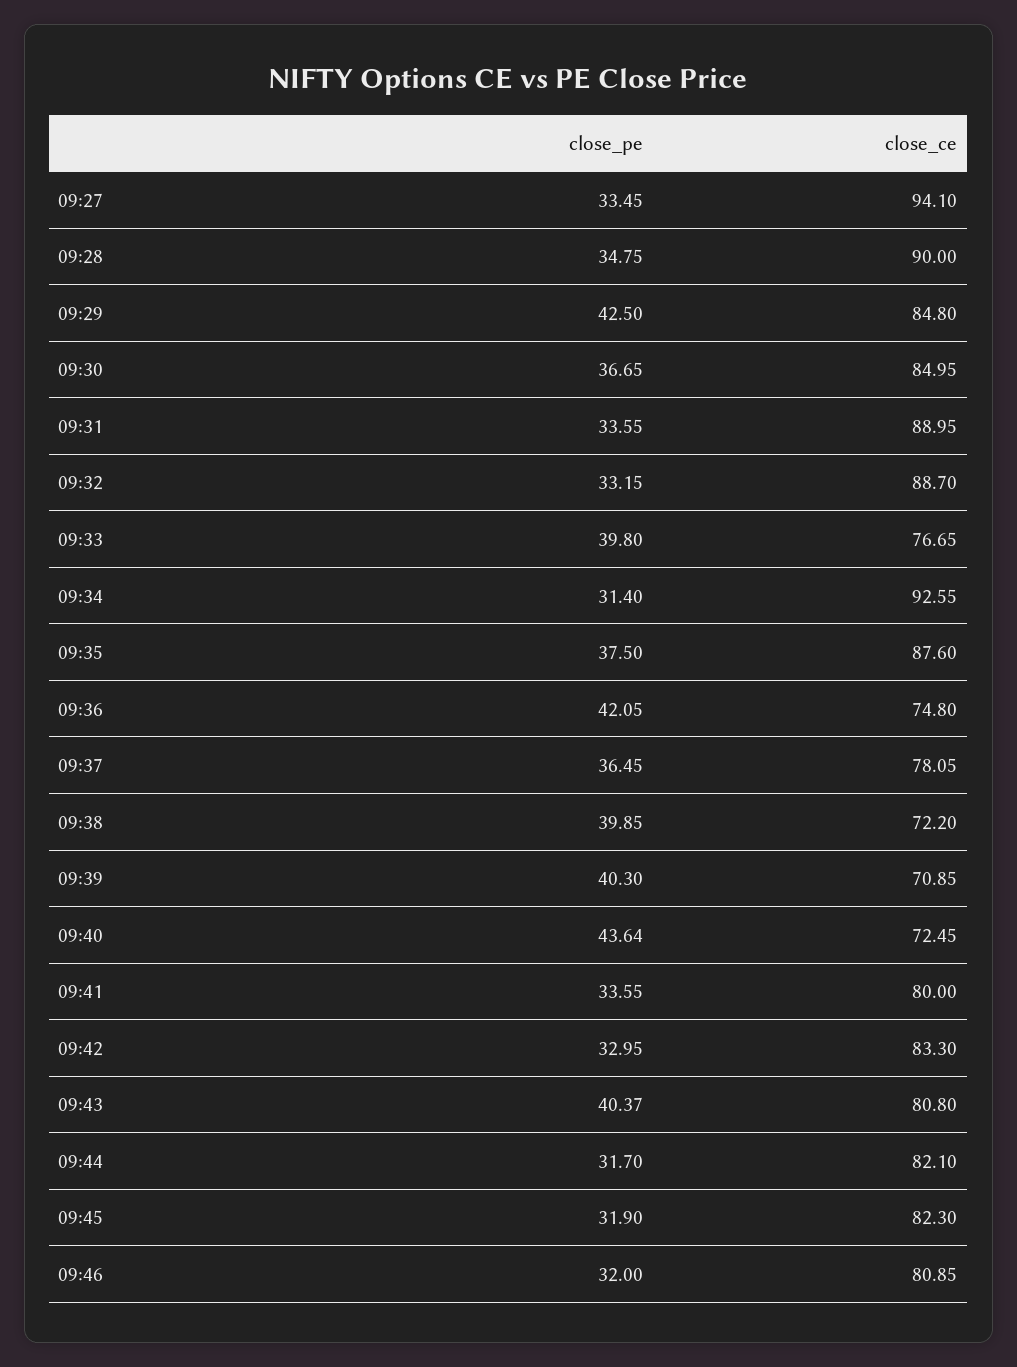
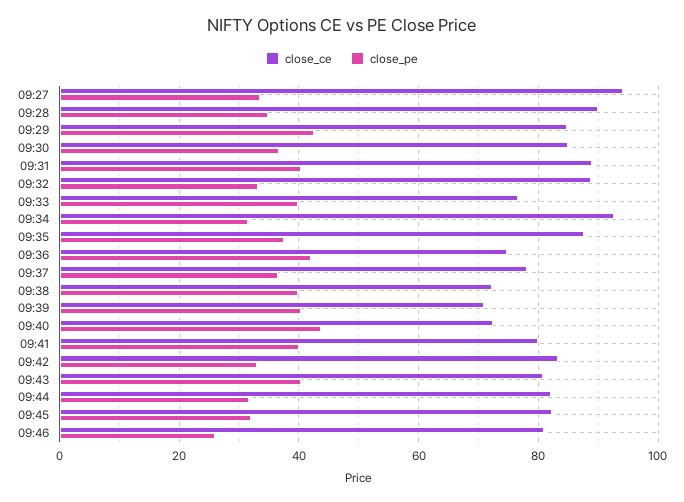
  {
    "close_pe": {
      "09:27": 33.45,
      "09:28": 34.75,
      "09:29": 42.5,
      "09:30": 36.65,
-     "09:31": 33.55,
+     "09:31": 40,
      "09:32": 33.15,
      "09:33": 39.8,
      "09:34": 31.4,
      "09:35": 37.5,
      "09:36": 42.05,
      "09:37": 36.45,
      "09:38": 39.85,
      "09:39": 40.3,
      "09:40": 43.64,
-     "09:41": 33.55,
+     "09:41": 40,
      "09:42": 32.95,
      "09:43": 40.37,
      "09:44": 31.7,
      "09:45": 31.9,
-     "09:46": 32
+     "09:46": 26
    },
    "close_ce": {
      "09:27": 94.1,
      "09:28": 90,
      "09:29": 84.8,
      "09:30": 84.95,
      "09:31": 88.95,
      "09:32": 88.7,
      "09:33": 76.65,
      "09:34": 92.55,
      "09:35": 87.6,
      "09:36": 74.8,
      "09:37": 78.05,
      "09:38": 72.2,
      "09:39": 70.85,
      "09:40": 72.45,
      "09:41": 80,
      "09:42": 83.3,
      "09:43": 80.8,
      "09:44": 82.1,
      "09:45": 82.3,
      "09:46": 80.85
    }
  }

